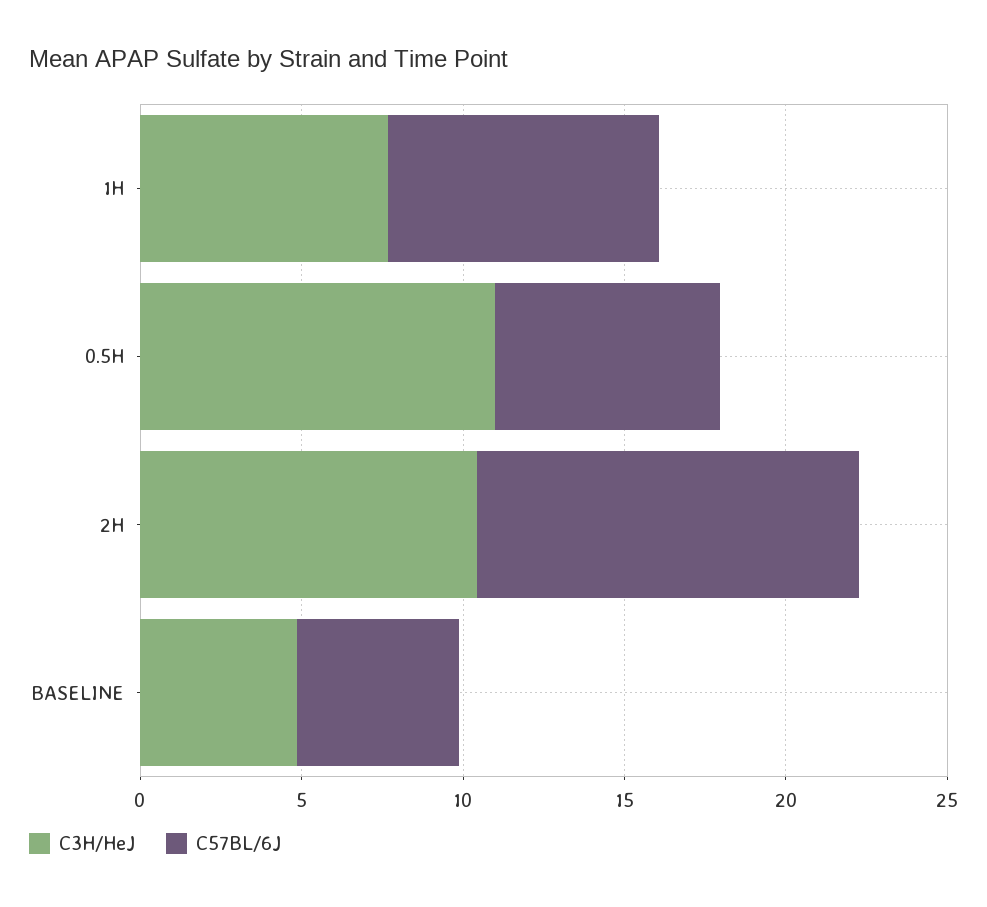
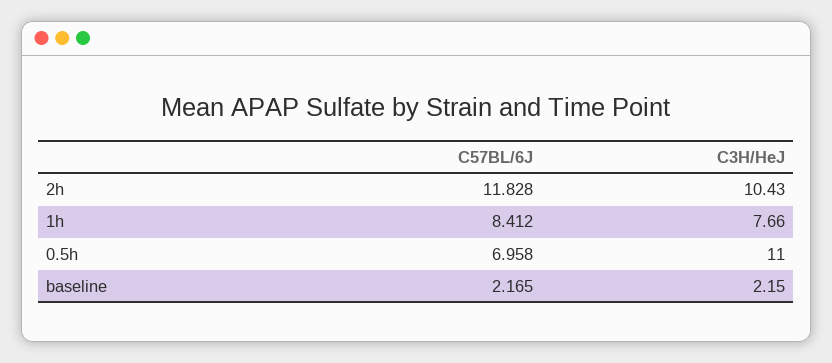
  {
    "C3H/HeJ": {
      "1H": 7.66,
      "0.5H": 11,
      "2H": 10.43,
-     "BASELINE": 5
+     "BASELINE": 2.15
    },
    "C57BL/6J": {
      "1H": 8.412,
      "0.5H": 6.958,
      "2H": 11.828,
-     "BASELINE": 5
+     "BASELINE": 2.165
    }
  }

